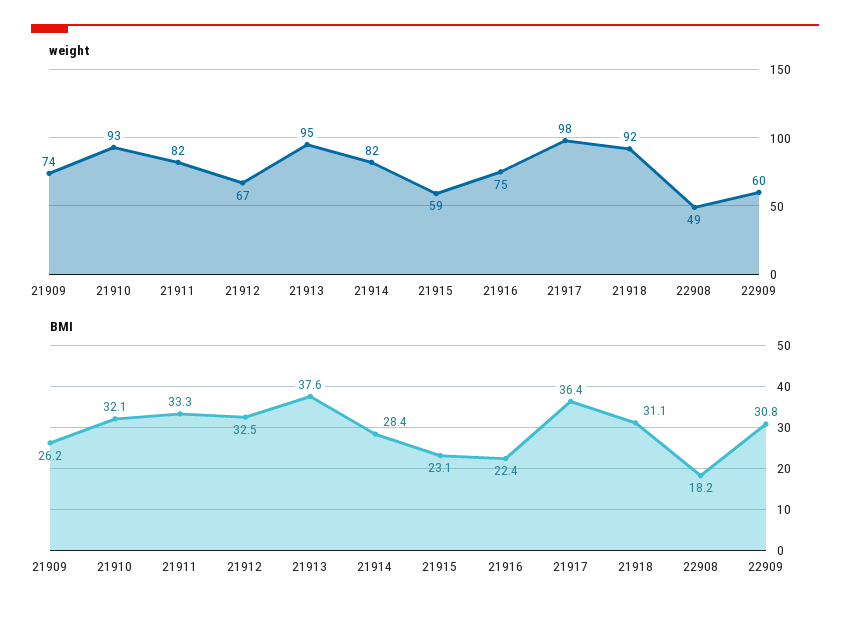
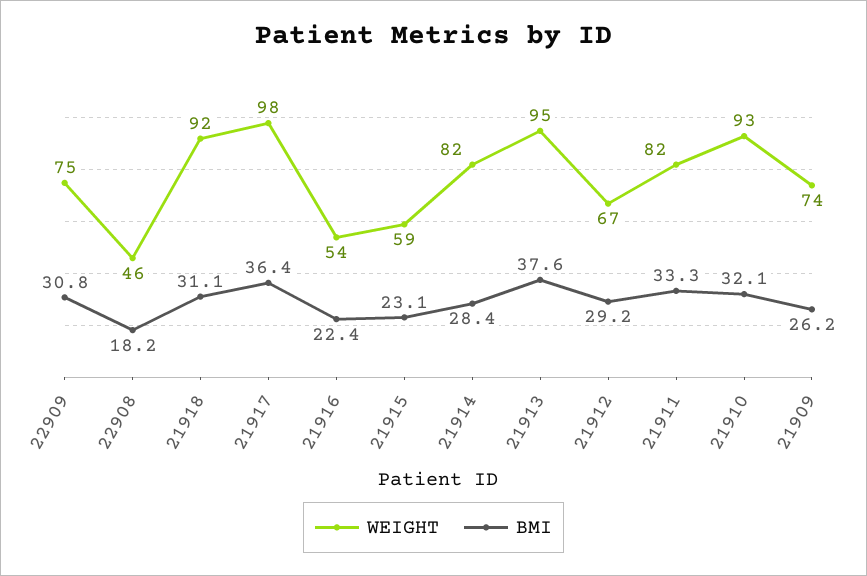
  {
    "weight": {
      "21909": 74,
      "21910": 93,
      "21911": 82,
      "21912": 67,
      "21913": 95,
      "21914": 82,
      "21915": 59,
-     "21916": 75,
+     "21916": 54,
      "21917": 98,
      "21918": 92,
-     "22908": 49,
+     "22908": 46,
-     "22909": 60
+     "22909": 75
    },
    "BMI": {
      "21909": 26.2,
      "21910": 32.1,
      "21911": 33.3,
-     "21912": 32.5,
+     "21912": 29.2,
      "21913": 37.6,
      "21914": 28.4,
      "21915": 23.1,
      "21916": 22.4,
      "21917": 36.4,
      "21918": 31.1,
      "22908": 18.2,
      "22909": 30.8
    }
  }

